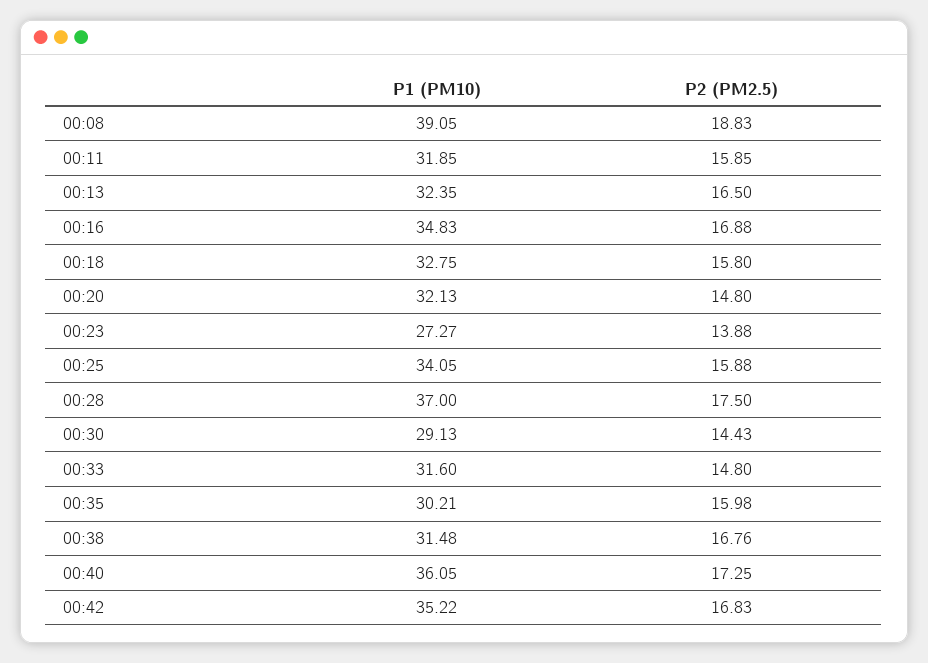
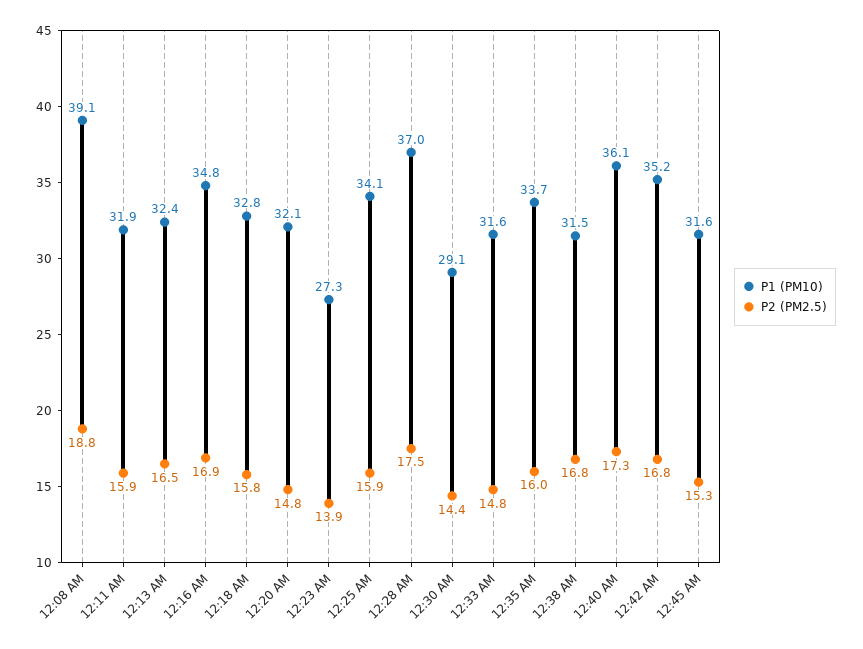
  {
    "P1 (PM10)": {
      "00:08": 39.05,
      "00:11": 31.85,
      "00:13": 32.35,
      "00:16": 34.83,
      "00:18": 32.75,
      "00:20": 32.13,
      "00:23": 27.27,
      "00:25": 34.05,
      "00:28": 37,
      "00:30": 29.13,
      "00:33": 31.6,
-     "00:35": 30.21,
+     "00:35": 33.7,
      "00:38": 31.48,
      "00:40": 36.05,
-     "00:42": 35.22
+     "00:42": 35.22,
+     "12:45 AM": 31.6
    },
    "P2 (PM2.5)": {
      "00:08": 18.83,
      "00:11": 15.85,
      "00:13": 16.5,
      "00:16": 16.88,
      "00:18": 15.8,
      "00:20": 14.8,
      "00:23": 13.88,
      "00:25": 15.88,
      "00:28": 17.5,
      "00:30": 14.43,
      "00:33": 14.8,
      "00:35": 15.98,
      "00:38": 16.76,
      "00:40": 17.25,
-     "00:42": 16.83
+     "00:42": 16.83,
+     "12:45 AM": 15.3
    }
  }

